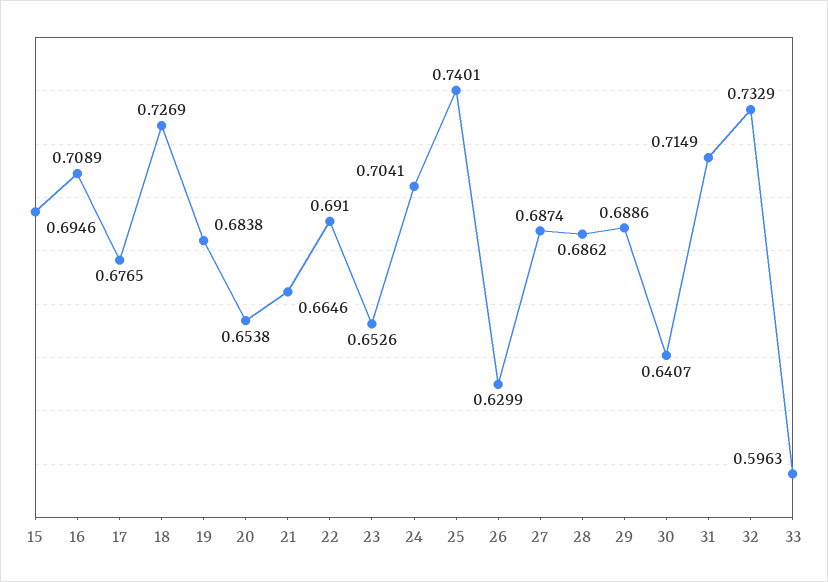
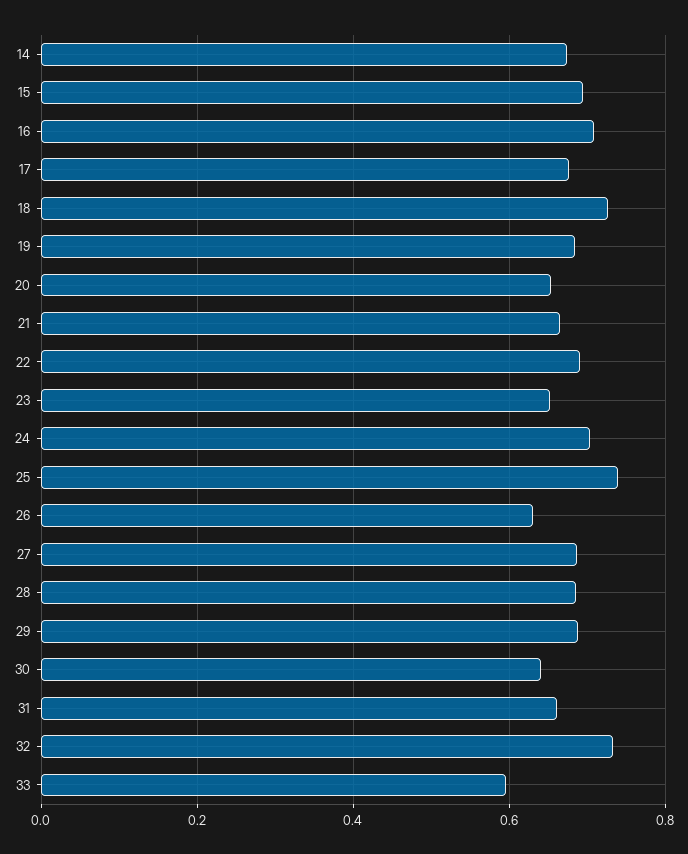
  {
    "15": 0.6946,
    "16": 0.7089,
    "17": 0.6765,
    "18": 0.7269,
    "19": 0.6838,
    "20": 0.6538,
    "21": 0.6646,
    "22": 0.691,
    "23": 0.6526,
    "24": 0.7041,
    "25": 0.7401,
    "26": 0.6299,
    "27": 0.6874,
    "28": 0.6862,
    "29": 0.6886,
    "30": 0.6407,
-   "31": 0.7149,
+   "31": 0.66,
    "32": 0.7329,
-   "33": 0.5963
+   "33": 0.5963,
+   "14": 0.68
  }

